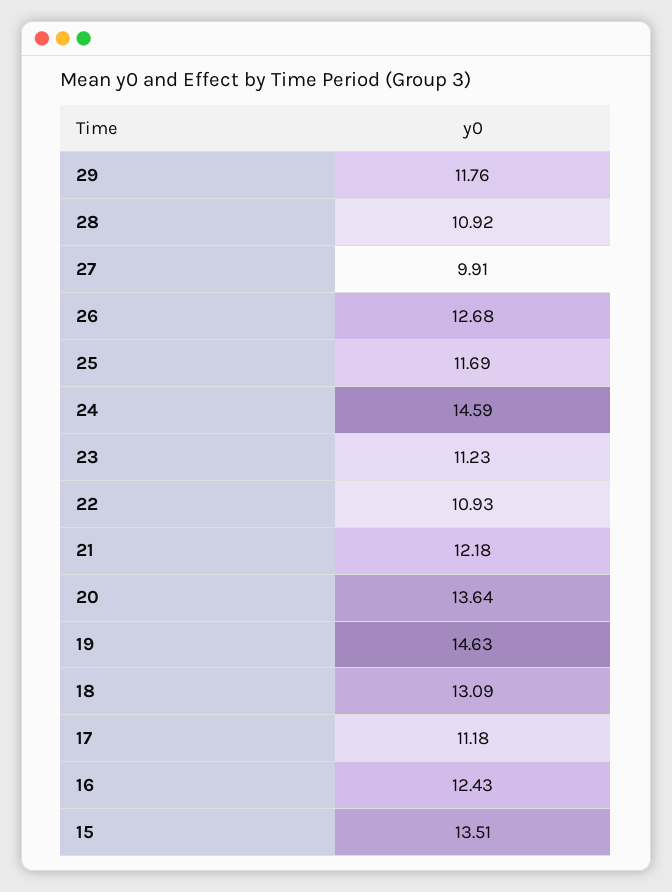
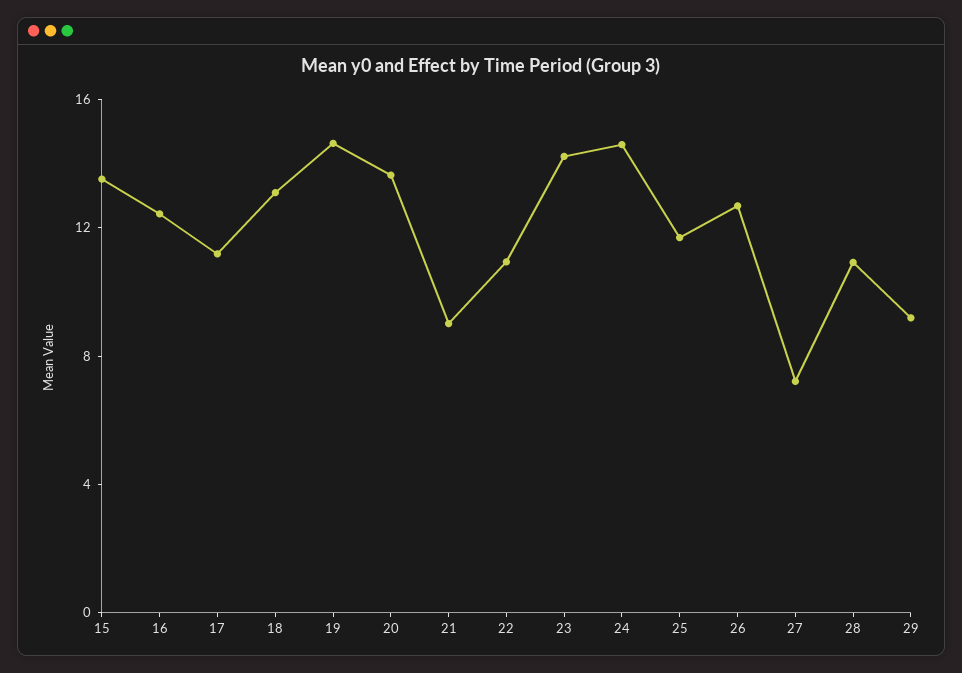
  {
-   "29": 11.76,
+   "29": 9,
    "28": 10.92,
-   "27": 9.91,
+   "27": 7,
    "26": 12.68,
    "25": 11.69,
    "24": 14.59,
-   "23": 11.23,
+   "23": 14,
    "22": 10.93,
-   "21": 12.18,
+   "21": 9,
    "20": 13.64,
    "19": 14.63,
    "18": 13.09,
    "17": 11.18,
    "16": 12.43,
    "15": 13.51
  }

